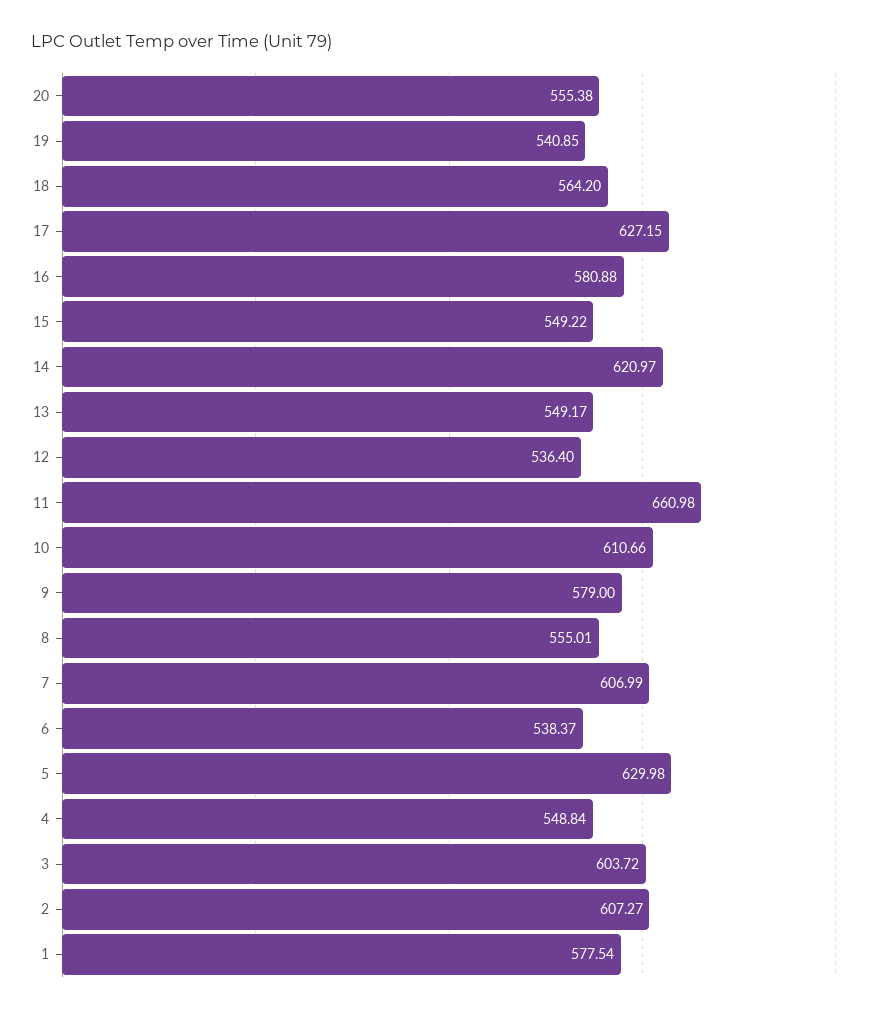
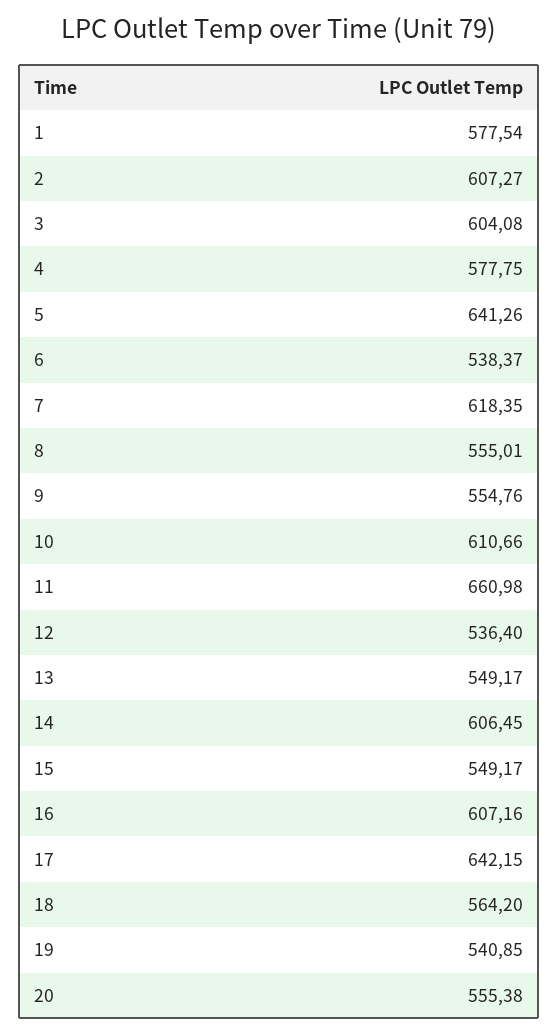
  {
    "20": 555.38,
    "19": 540.85,
    "18": 564.2,
-   "17": 627.15,
+   "17": 642.15,
-   "16": 580.88,
+   "16": 607.16,
-   "15": 549.22,
+   "15": 549.17,
-   "14": 620.97,
+   "14": 606.45,
    "13": 549.17,
    "12": 536.4,
    "11": 660.98,
    "10": 610.66,
-   "9": 579,
+   "9": 554.76,
    "8": 555.01,
-   "7": 606.99,
+   "7": 618.35,
    "6": 538.37,
-   "5": 629.98,
+   "5": 641.26,
-   "4": 548.84,
+   "4": 577.75,
-   "3": 603.72,
+   "3": 604.08,
    "2": 607.27,
    "1": 577.54
  }

